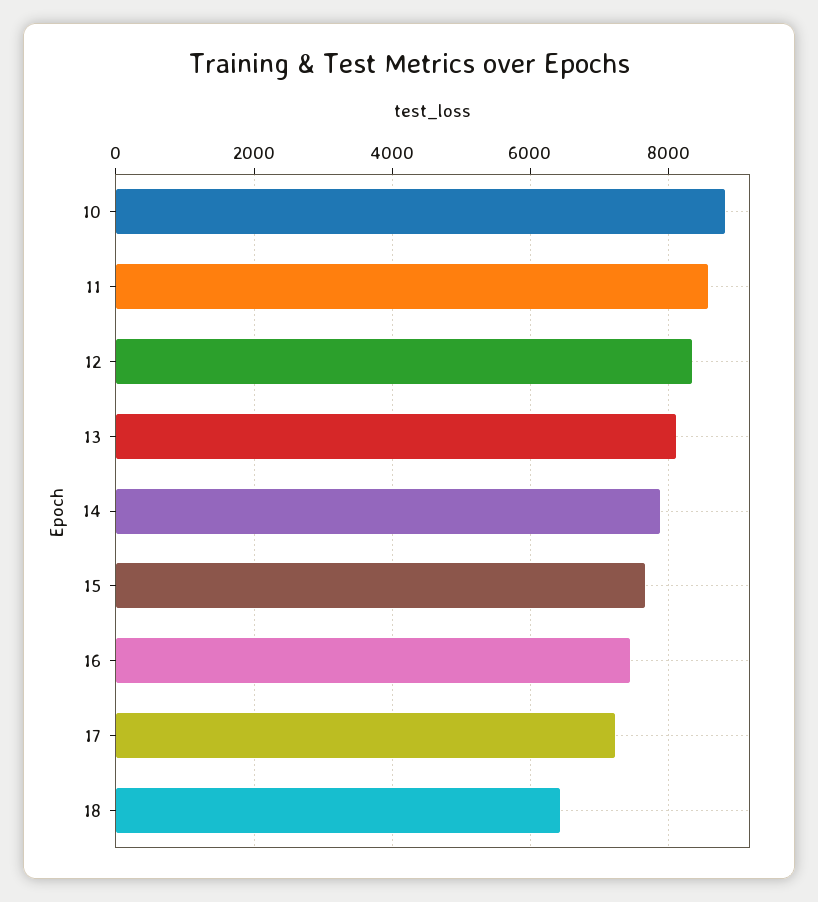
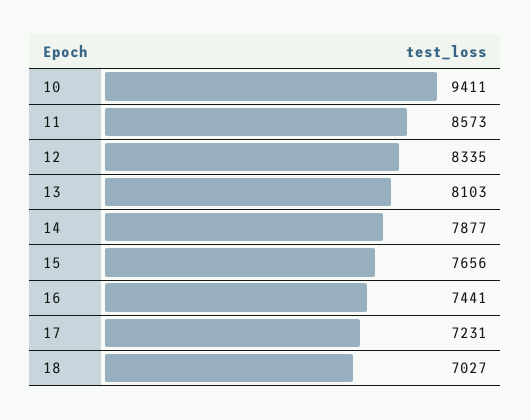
  {
-   "10": 8800,
+   "10": 9411,
    "11": 8573,
    "12": 8335,
    "13": 8103,
    "14": 7877,
    "15": 7656,
    "16": 7441,
    "17": 7231,
-   "18": 6400
+   "18": 7027
  }

